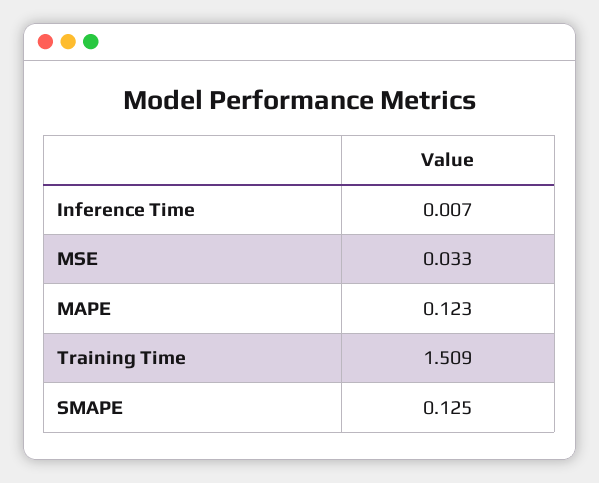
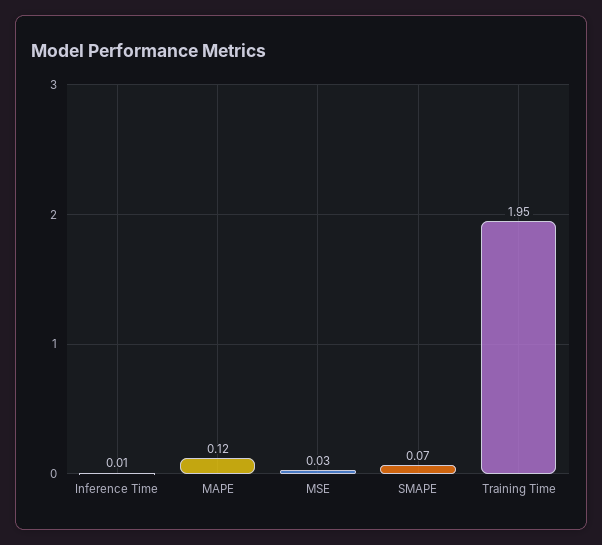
  {
    "Inference Time": 0.007,
    "MSE": 0.033,
    "MAPE": 0.123,
-   "Training Time": 1.509,
+   "Training Time": 1.95,
-   "SMAPE": 0.125
+   "SMAPE": 0.07
  }

